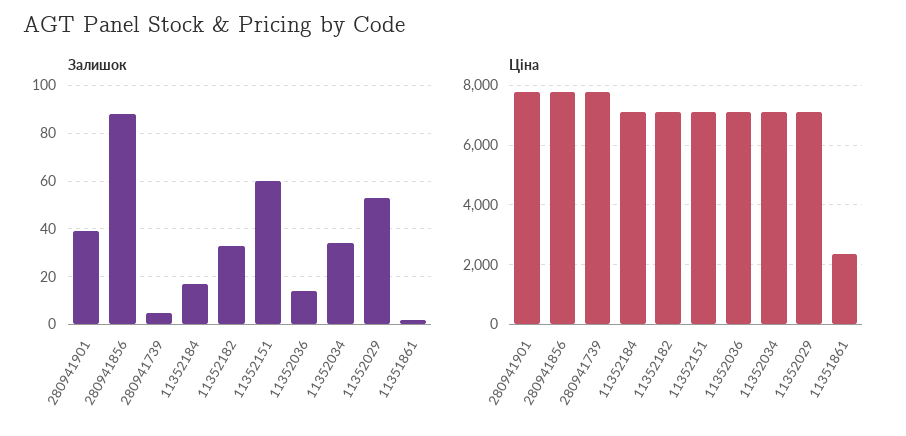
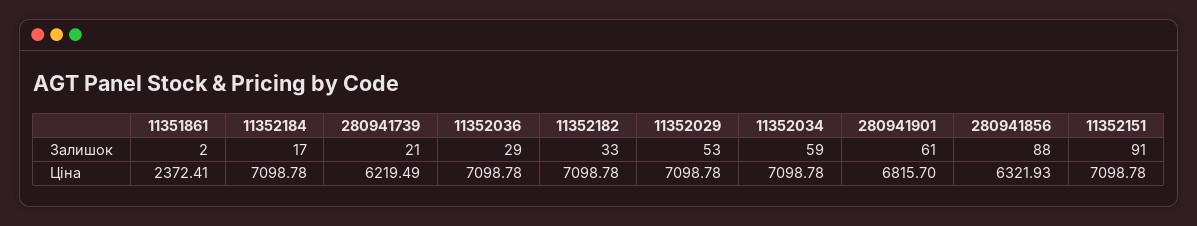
  {
    "Залишок": {
-     "280941901": 40,
+     "280941901": 61,
      "280941856": 88,
-     "280941739": 5,
+     "280941739": 21,
      "11352184": 17,
      "11352182": 33,
-     "11352151": 60,
+     "11352151": 91,
-     "11352036": 15,
+     "11352036": 29,
-     "11352034": 35,
+     "11352034": 59,
      "11352029": 53,
      "11351861": 2
    },
    "Ціна": {
-     "280941901": 7750,
+     "280941901": 6815.7,
-     "280941856": 7750,
+     "280941856": 6321.93,
-     "280941739": 7750,
+     "280941739": 6219.49,
      "11352184": 7098.78,
      "11352182": 7098.78,
      "11352151": 7098.78,
      "11352036": 7098.78,
      "11352034": 7098.78,
      "11352029": 7098.78,
      "11351861": 2372.41
    }
  }

